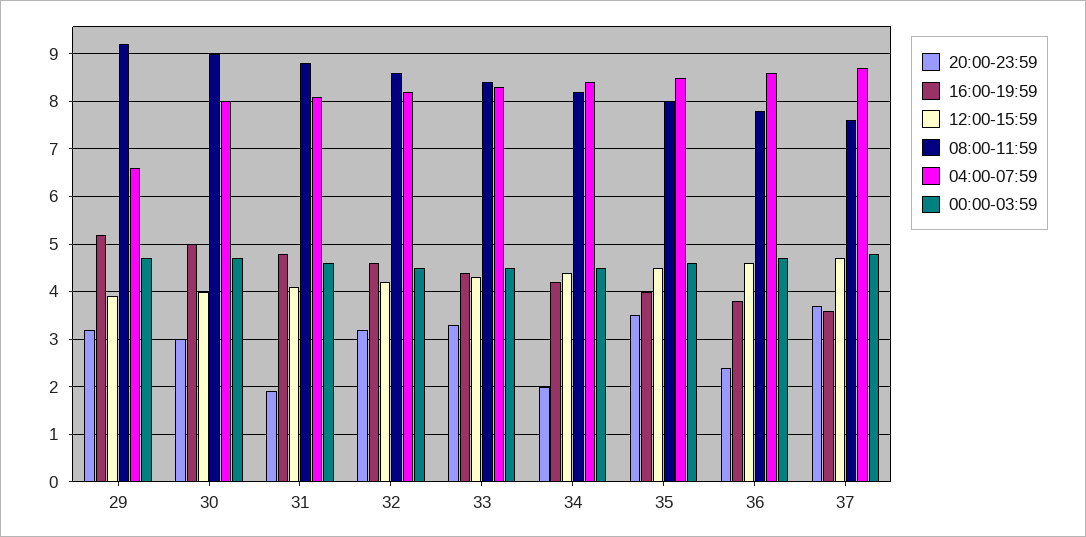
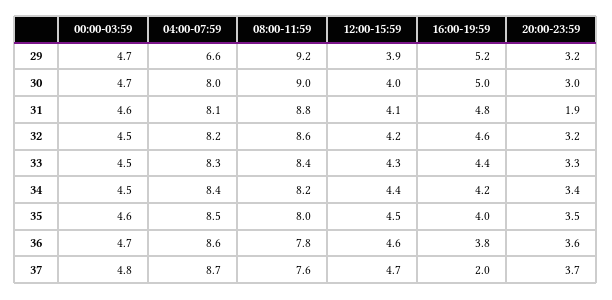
  {
    "20:00-23:59": {
      "29": 3.2,
      "30": 3,
      "31": 1.9,
      "32": 3.2,
      "33": 3.3,
-     "34": 2,
+     "34": 3.4,
      "35": 3.5,
-     "36": 2.5,
+     "36": 3.6,
      "37": 3.7
    },
    "16:00-19:59": {
      "29": 5.2,
      "30": 5,
      "31": 4.8,
      "32": 4.6,
      "33": 4.4,
      "34": 4.2,
      "35": 4,
      "36": 3.8,
-     "37": 3.5
+     "37": 2
    },
    "12:00-15:59": {
      "29": 3.9,
      "30": 4,
      "31": 4.1,
      "32": 4.2,
      "33": 4.3,
      "34": 4.4,
      "35": 4.5,
      "36": 4.6,
      "37": 4.7
    },
    "08:00-11:59": {
      "29": 9.2,
      "30": 9,
      "31": 8.8,
      "32": 8.6,
      "33": 8.4,
      "34": 8.2,
      "35": 8,
      "36": 7.8,
      "37": 7.6
    },
    "04:00-07:59": {
      "29": 6.6,
      "30": 8,
      "31": 8.1,
      "32": 8.2,
      "33": 8.3,
      "34": 8.4,
      "35": 8.5,
      "36": 8.6,
      "37": 8.7
    },
    "00:00-03:59": {
      "29": 4.7,
      "30": 4.7,
      "31": 4.6,
      "32": 4.5,
      "33": 4.5,
      "34": 4.5,
      "35": 4.6,
      "36": 4.7,
      "37": 4.8
    }
  }

